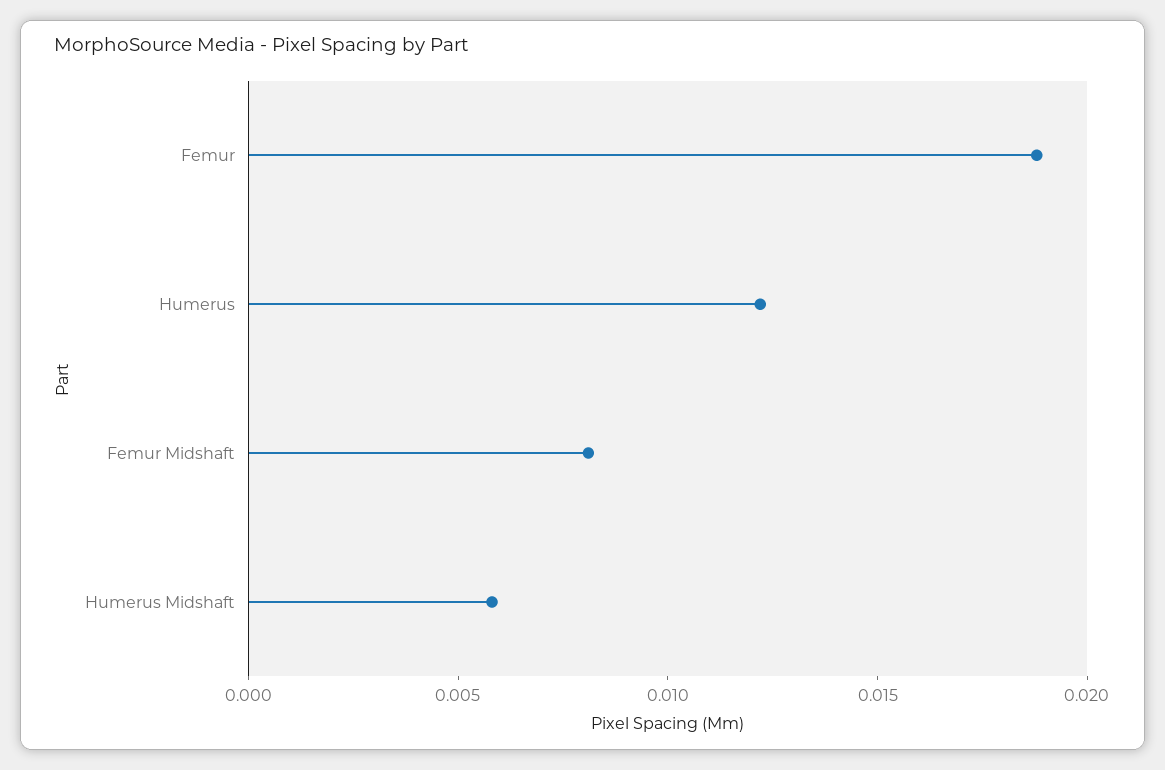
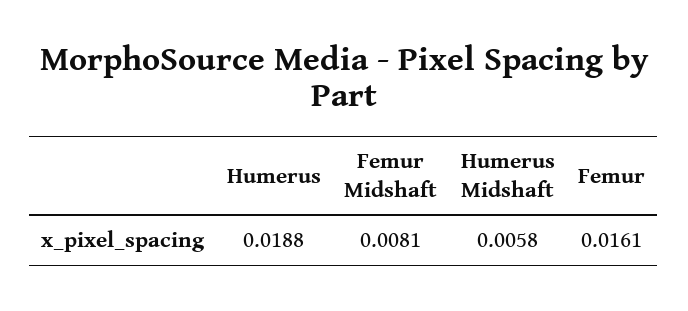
  {
-   "Femur": 0.019,
+   "Femur": 0.0161,
-   "Humerus": 0.012,
+   "Humerus": 0.0188,
    "Femur Midshaft": 0.0081,
    "Humerus Midshaft": 0.0058
  }

